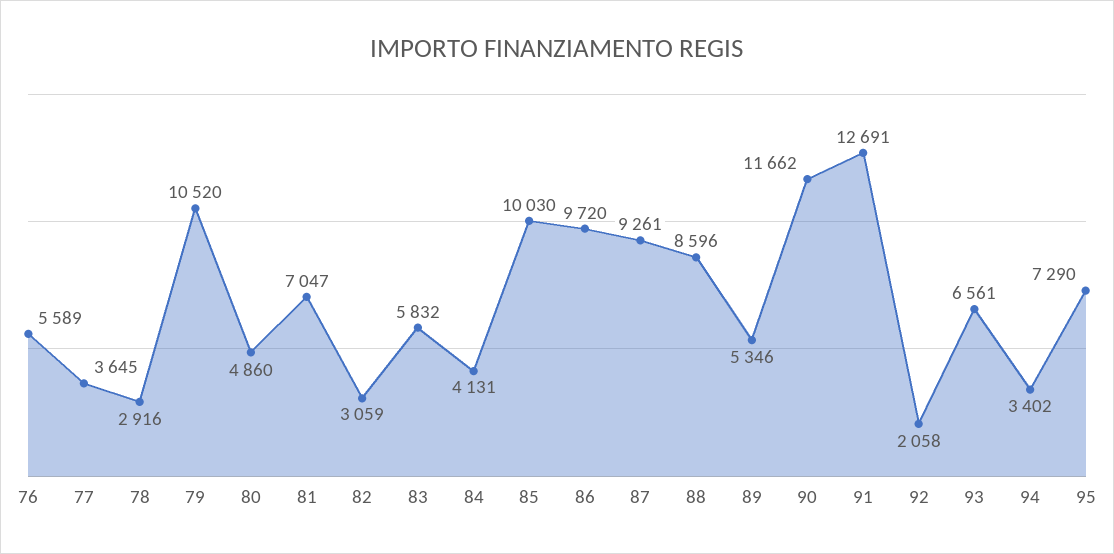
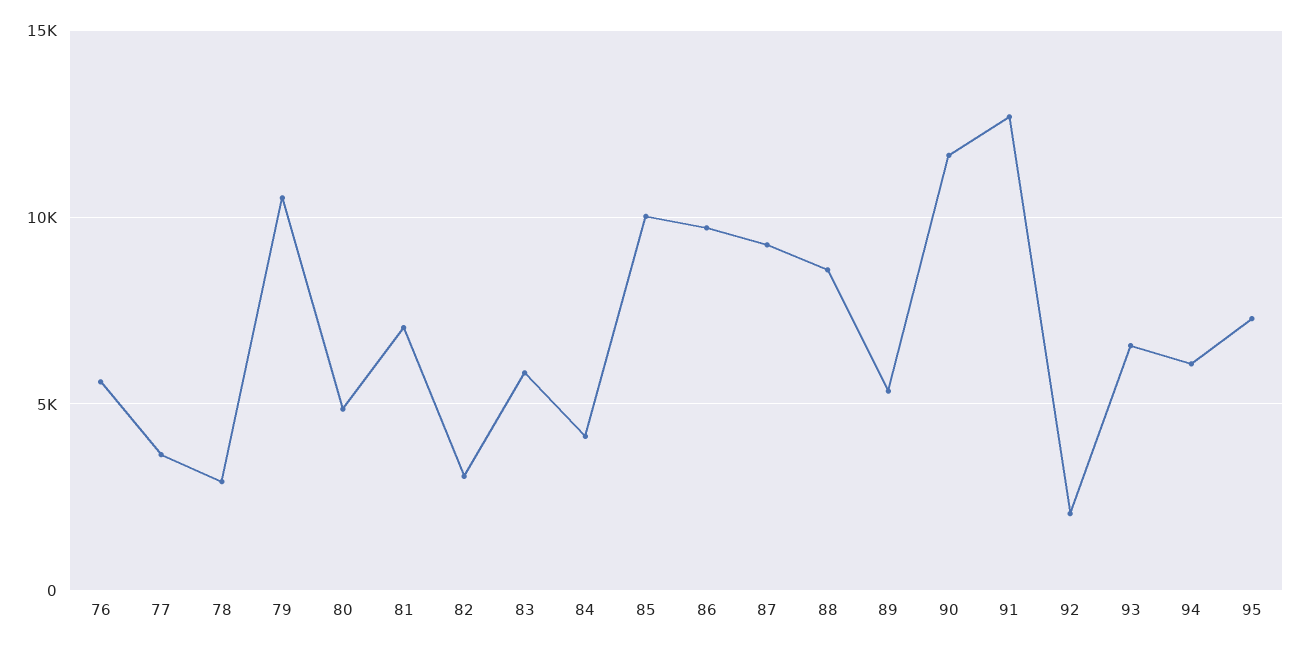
  {
    "76": 5589,
    "77": 3645,
    "78": 2916,
    "79": 10520,
    "80": 4860,
    "81": 7047,
    "82": 3059,
    "83": 5832,
    "84": 4131,
    "85": 10030,
    "86": 9720,
    "87": 9261,
    "88": 8596,
    "89": 5346,
    "90": 11662,
    "91": 12691,
    "92": 2058,
    "93": 6561,
-   "94": 3402,
+   "94": 6000,
    "95": 7290
  }

